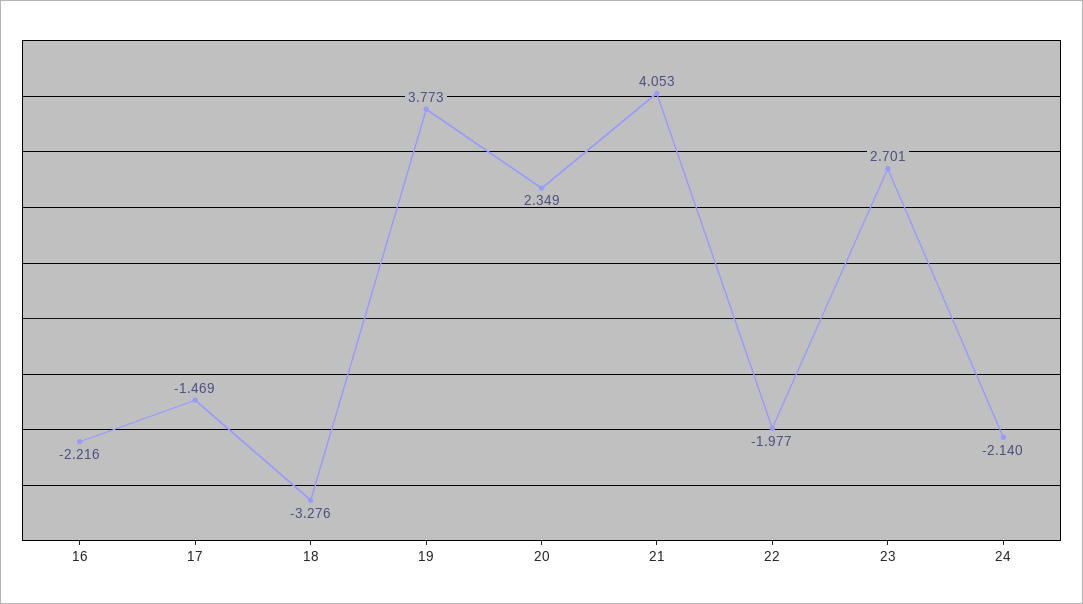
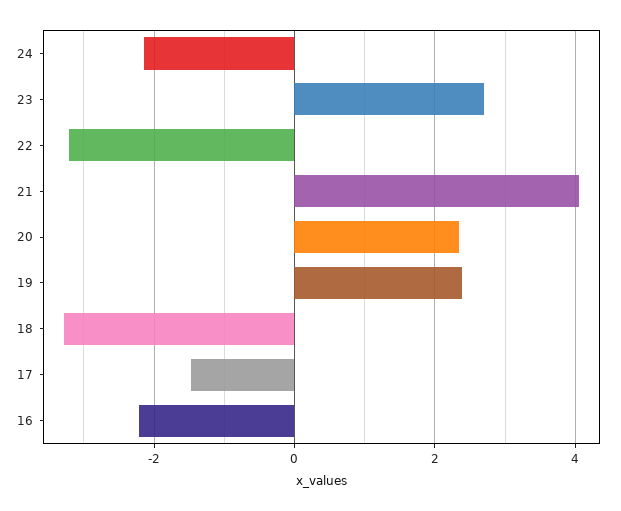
  {
    "16": -2.216,
    "17": -1.469,
    "18": -3.276,
-   "19": 3.773,
+   "19": 2.4,
    "20": 2.349,
    "21": 4.053,
-   "22": -1.977,
+   "22": -3.2,
    "23": 2.701,
    "24": -2.14
  }

